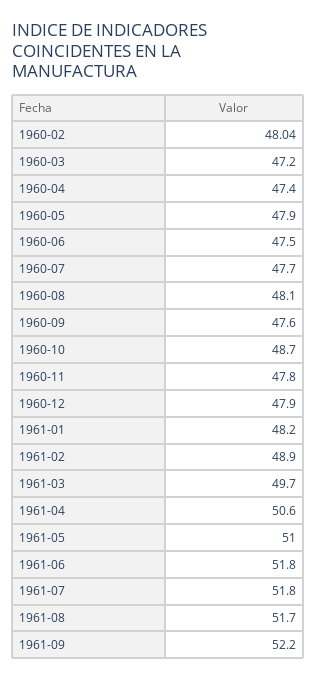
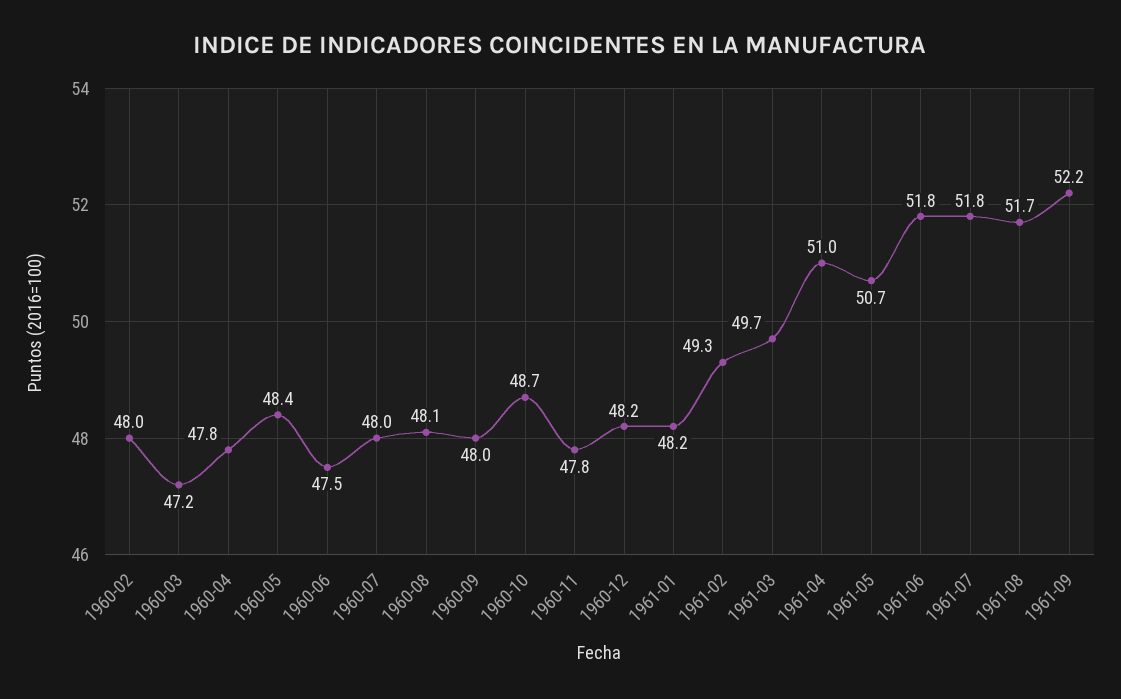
  {
    "1960-02": 48.04,
    "1960-03": 47.2,
-   "1960-04": 47.4,
+   "1960-04": 47.8,
-   "1960-05": 47.9,
+   "1960-05": 48.4,
    "1960-06": 47.5,
-   "1960-07": 47.7,
+   "1960-07": 48,
    "1960-08": 48.1,
-   "1960-09": 47.6,
+   "1960-09": 48,
    "1960-10": 48.7,
    "1960-11": 47.8,
-   "1960-12": 47.9,
+   "1960-12": 48.2,
    "1961-01": 48.2,
-   "1961-02": 48.9,
+   "1961-02": 49.3,
    "1961-03": 49.7,
-   "1961-04": 50.6,
+   "1961-04": 51,
-   "1961-05": 51,
+   "1961-05": 50.7,
    "1961-06": 51.8,
    "1961-07": 51.8,
    "1961-08": 51.7,
    "1961-09": 52.2
  }

